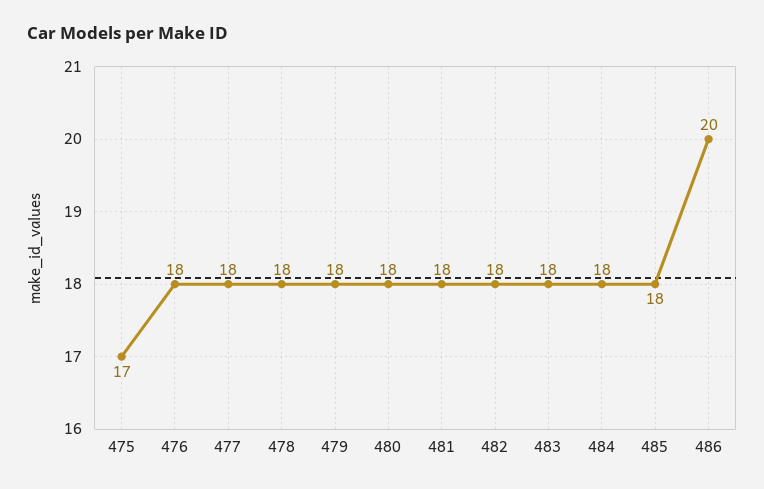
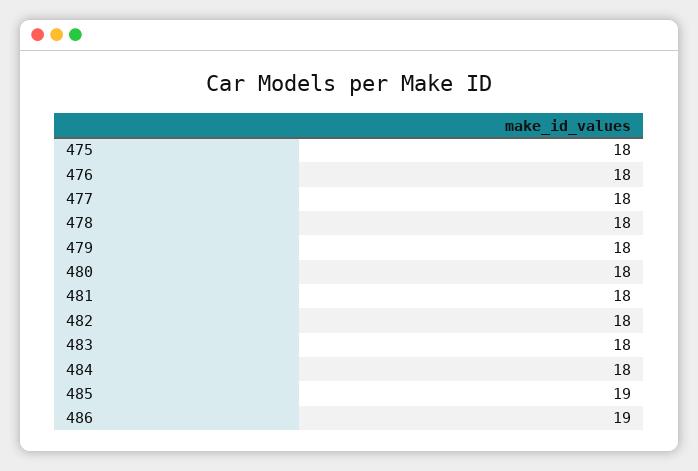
  {
-   "475": 17,
+   "475": 18,
    "476": 18,
    "477": 18,
    "478": 18,
    "479": 18,
    "480": 18,
    "481": 18,
    "482": 18,
    "483": 18,
    "484": 18,
-   "485": 18,
+   "485": 19,
-   "486": 20
+   "486": 19
  }

